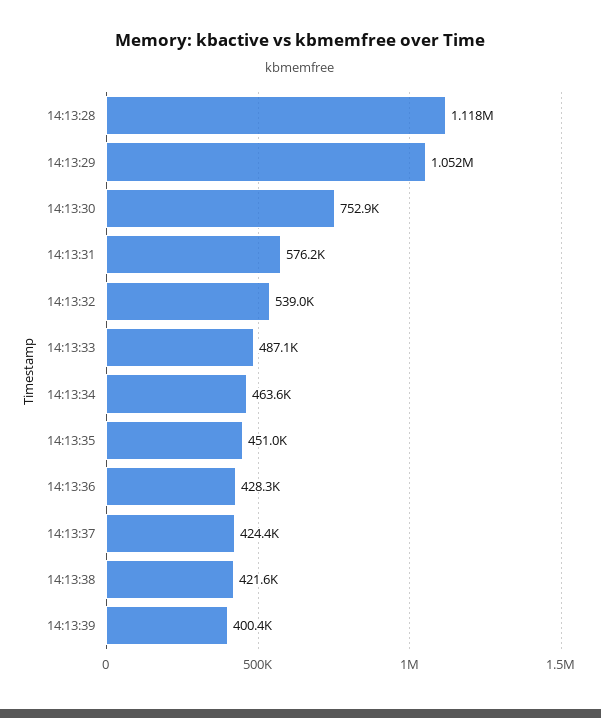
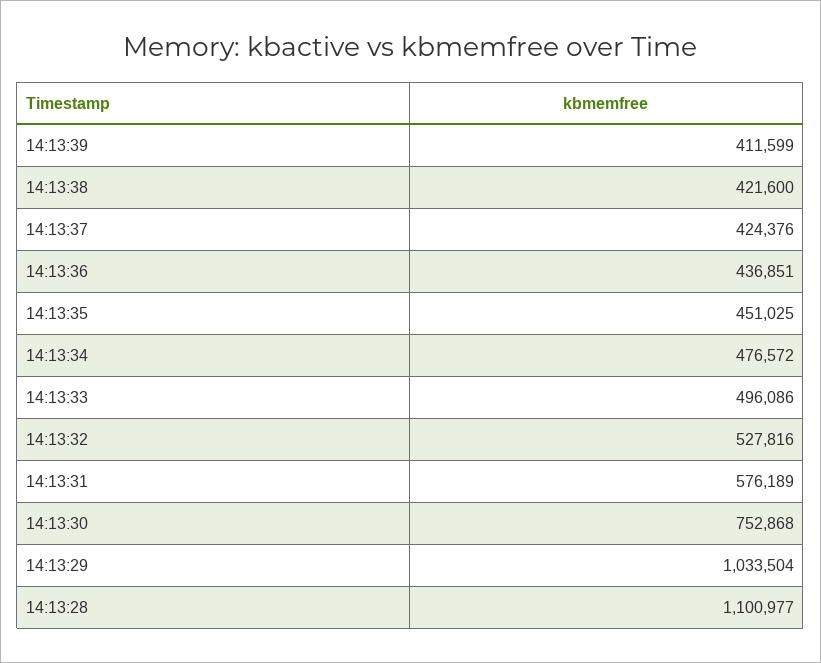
  {
-   "14:13:28": 1118000,
+   "14:13:28": 1100977,
-   "14:13:29": 1052000,
+   "14:13:29": 1033504,
    "14:13:30": 752868,
    "14:13:31": 576189,
-   "14:13:32": 539000,
+   "14:13:32": 527816,
-   "14:13:33": 487100,
+   "14:13:33": 496086,
-   "14:13:34": 463600,
+   "14:13:34": 476572,
    "14:13:35": 451025,
-   "14:13:36": 428300,
+   "14:13:36": 436851,
    "14:13:37": 424376,
    "14:13:38": 421600,
-   "14:13:39": 400400
+   "14:13:39": 411599
  }

